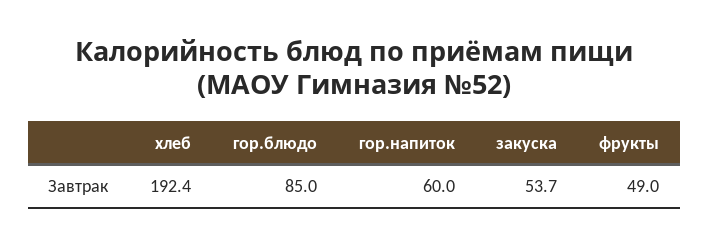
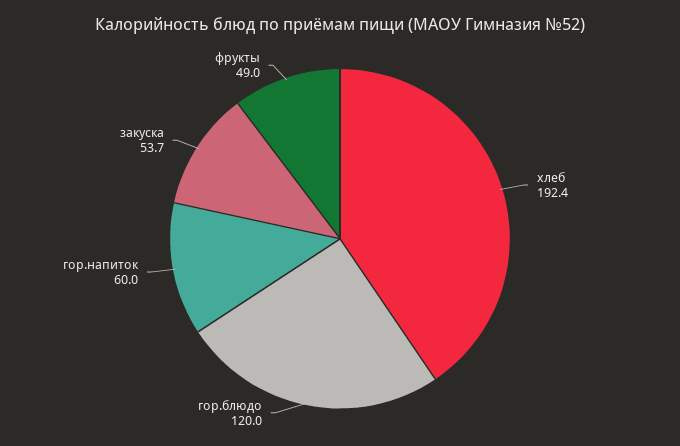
  {
    "хлеб": 192.4,
-   "гор.блюдо": 85,
+   "гор.блюдо": 120,
    "гор.напиток": 60,
    "закуска": 53.7,
    "фрукты": 49
  }

